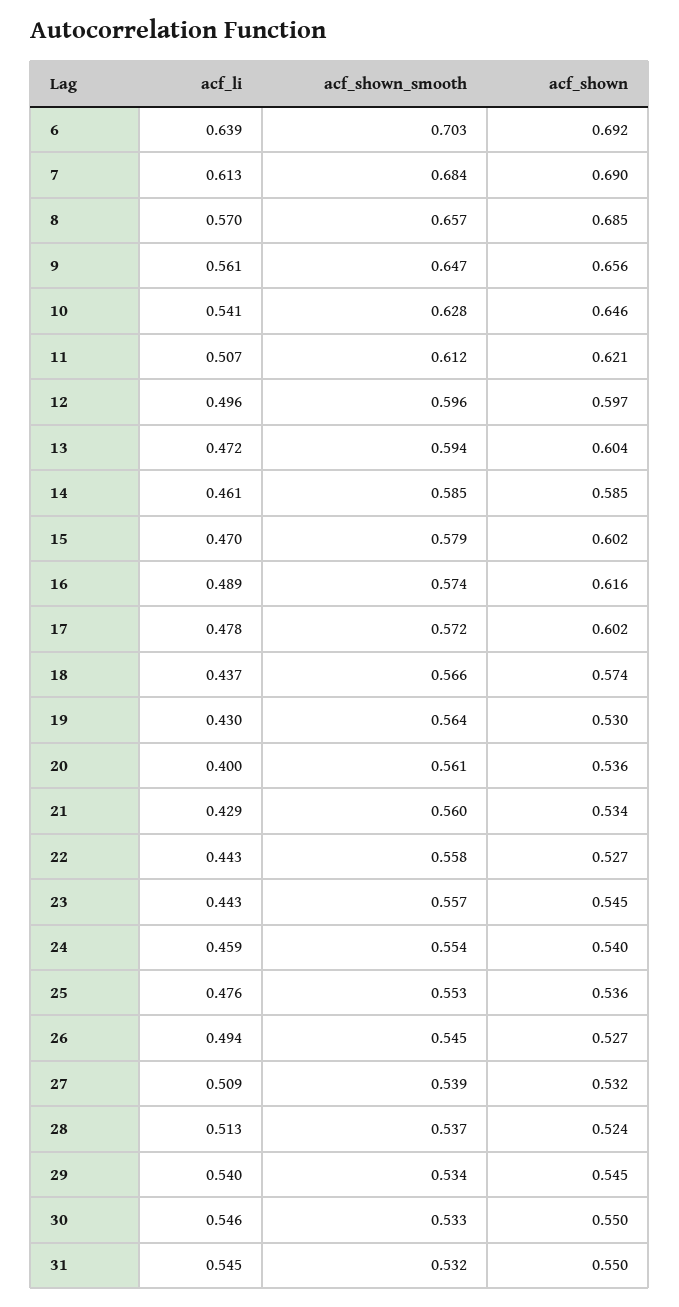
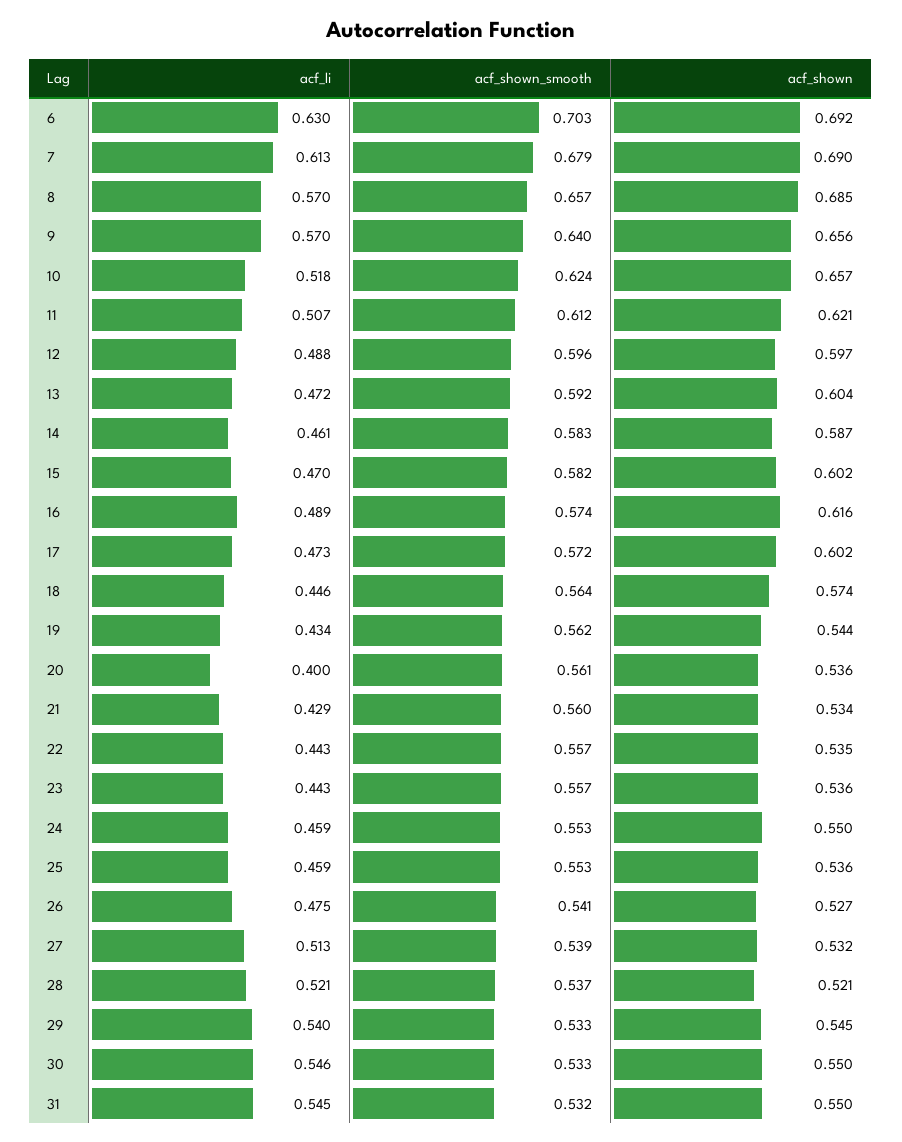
  {
    "acf_li": {
-     "6": 0.639,
+     "6": 0.63,
      "7": 0.613,
      "8": 0.57,
-     "9": 0.561,
+     "9": 0.57,
-     "10": 0.541,
+     "10": 0.518,
      "11": 0.507,
-     "12": 0.496,
+     "12": 0.488,
      "13": 0.472,
      "14": 0.461,
      "15": 0.47,
      "16": 0.489,
-     "17": 0.478,
+     "17": 0.473,
-     "18": 0.437,
+     "18": 0.446,
-     "19": 0.43,
+     "19": 0.434,
      "20": 0.4,
      "21": 0.429,
      "22": 0.443,
      "23": 0.443,
      "24": 0.459,
-     "25": 0.476,
+     "25": 0.459,
-     "26": 0.494,
+     "26": 0.475,
-     "27": 0.509,
+     "27": 0.513,
-     "28": 0.513,
+     "28": 0.521,
      "29": 0.54,
      "30": 0.546,
      "31": 0.545
    },
    "acf_shown_smooth": {
      "6": 0.703,
-     "7": 0.684,
+     "7": 0.679,
      "8": 0.657,
-     "9": 0.647,
+     "9": 0.64,
-     "10": 0.628,
+     "10": 0.624,
      "11": 0.612,
      "12": 0.596,
-     "13": 0.594,
+     "13": 0.592,
-     "14": 0.585,
+     "14": 0.583,
-     "15": 0.579,
+     "15": 0.582,
      "16": 0.574,
      "17": 0.572,
-     "18": 0.566,
+     "18": 0.564,
-     "19": 0.564,
+     "19": 0.562,
      "20": 0.561,
      "21": 0.56,
-     "22": 0.558,
+     "22": 0.557,
      "23": 0.557,
-     "24": 0.554,
+     "24": 0.553,
      "25": 0.553,
-     "26": 0.545,
+     "26": 0.541,
      "27": 0.539,
      "28": 0.537,
-     "29": 0.534,
+     "29": 0.533,
      "30": 0.533,
      "31": 0.532
    },
    "acf_shown": {
      "6": 0.692,
      "7": 0.69,
      "8": 0.685,
      "9": 0.656,
-     "10": 0.646,
+     "10": 0.657,
      "11": 0.621,
      "12": 0.597,
      "13": 0.604,
-     "14": 0.585,
+     "14": 0.587,
      "15": 0.602,
      "16": 0.616,
      "17": 0.602,
      "18": 0.574,
-     "19": 0.53,
+     "19": 0.544,
      "20": 0.536,
      "21": 0.534,
-     "22": 0.527,
+     "22": 0.535,
-     "23": 0.545,
+     "23": 0.536,
-     "24": 0.54,
+     "24": 0.55,
      "25": 0.536,
      "26": 0.527,
      "27": 0.532,
-     "28": 0.524,
+     "28": 0.521,
      "29": 0.545,
      "30": 0.55,
      "31": 0.55
    }
  }

